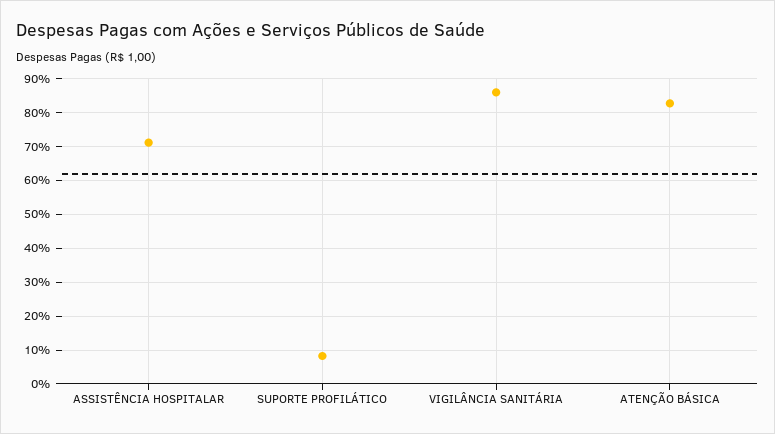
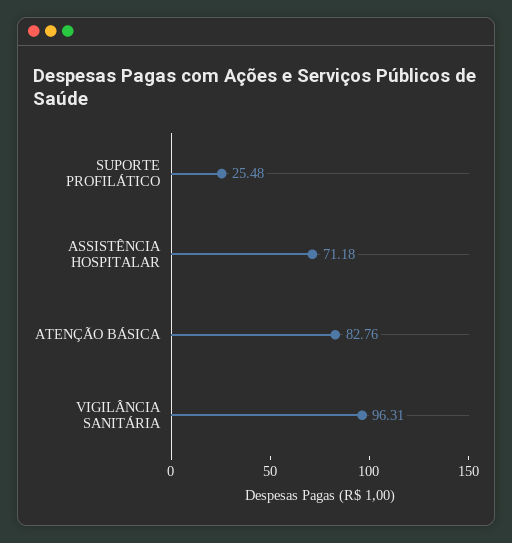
  {
    "ASSISTÊNCIA HOSPITALAR": 71.18,
-   "SUPORTE PROFILÁTICO": 8,
+   "SUPORTE PROFILÁTICO": 25.48,
-   "VIGILÂNCIA SANITÁRIA": 86,
+   "VIGILÂNCIA SANITÁRIA": 96.31,
    "ATENÇÃO BÁSICA": 82.76
  }

